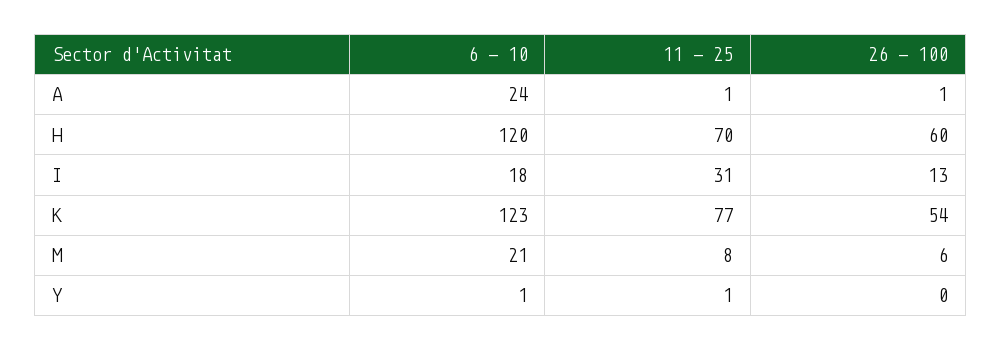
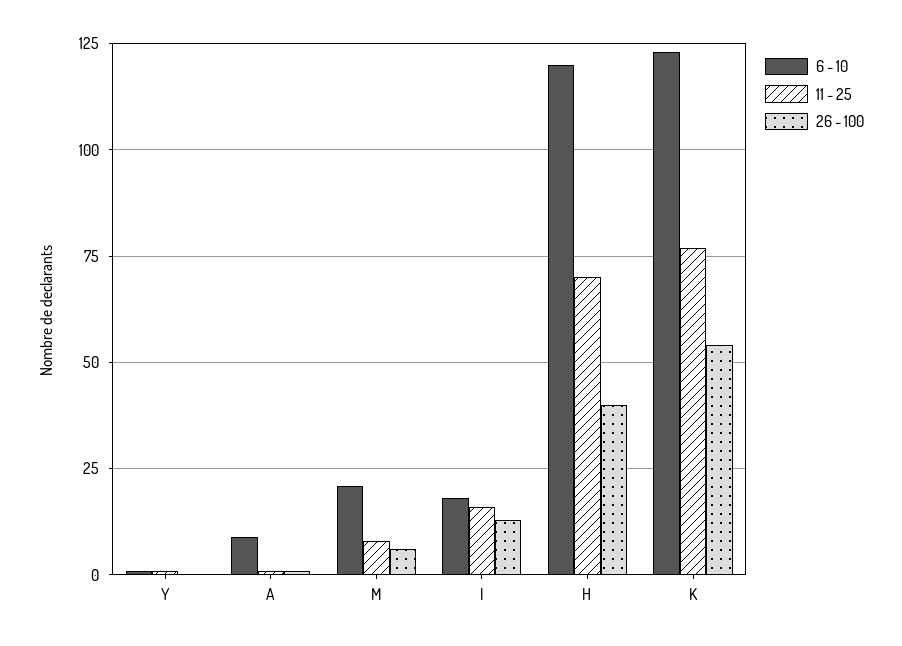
  {
    "6 - 10": {
-     "A": 24,
+     "A": 10,
      "H": 120,
      "I": 18,
      "K": 123,
      "M": 21,
      "Y": 1
    },
    "11 - 25": {
      "A": 1,
      "H": 70,
-     "I": 31,
+     "I": 15,
      "K": 77,
      "M": 8,
      "Y": 1
    },
    "26 - 100": {
      "A": 1,
-     "H": 60,
+     "H": 40,
      "I": 13,
      "K": 54,
      "M": 6,
      "Y": 0
    }
  }

